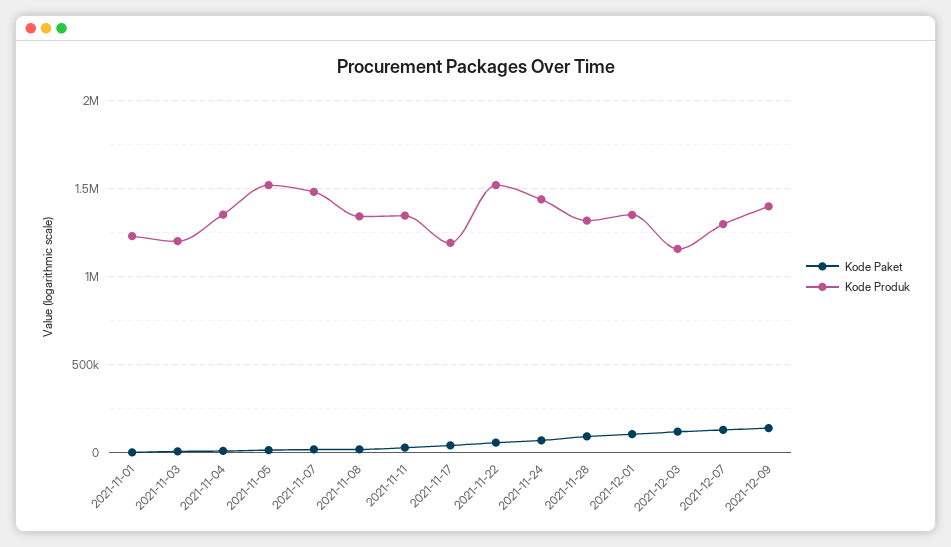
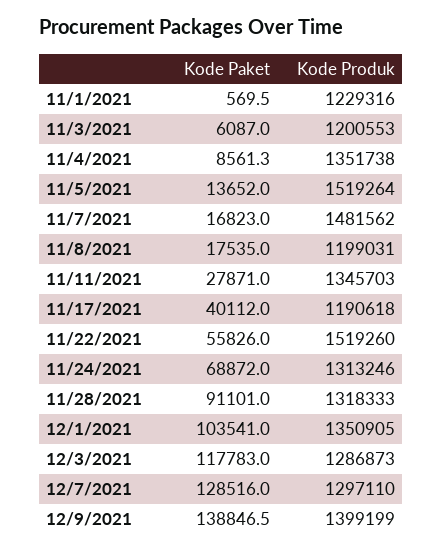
  {
    "Kode Paket": {
      "2021-11-01": 569.5,
      "2021-11-03": 6087,
      "2021-11-04": 8561.3,
      "2021-11-05": 13652,
      "2021-11-07": 16823,
      "2021-11-08": 17535,
      "2021-11-11": 27871,
      "2021-11-17": 40112,
      "2021-11-22": 55826,
      "2021-11-24": 68872,
      "2021-11-28": 91101,
      "2021-12-01": 103541,
      "2021-12-03": 117783,
      "2021-12-07": 128516,
      "2021-12-09": 138846.5
    },
    "Kode Produk": {
      "2021-11-01": 1229316,
      "2021-11-03": 1200553,
      "2021-11-04": 1351738,
      "2021-11-05": 1519264,
      "2021-11-07": 1481562,
-     "2021-11-08": 1350000,
+     "2021-11-08": 1199031,
      "2021-11-11": 1345703,
      "2021-11-17": 1190618,
      "2021-11-22": 1519260,
-     "2021-11-24": 1450000,
+     "2021-11-24": 1313246,
      "2021-11-28": 1318333,
      "2021-12-01": 1350905,
-     "2021-12-03": 1150000,
+     "2021-12-03": 1286873,
      "2021-12-07": 1297110,
      "2021-12-09": 1399199
    }
  }

